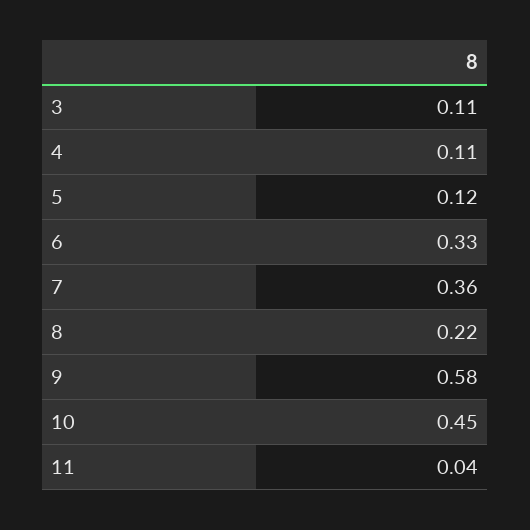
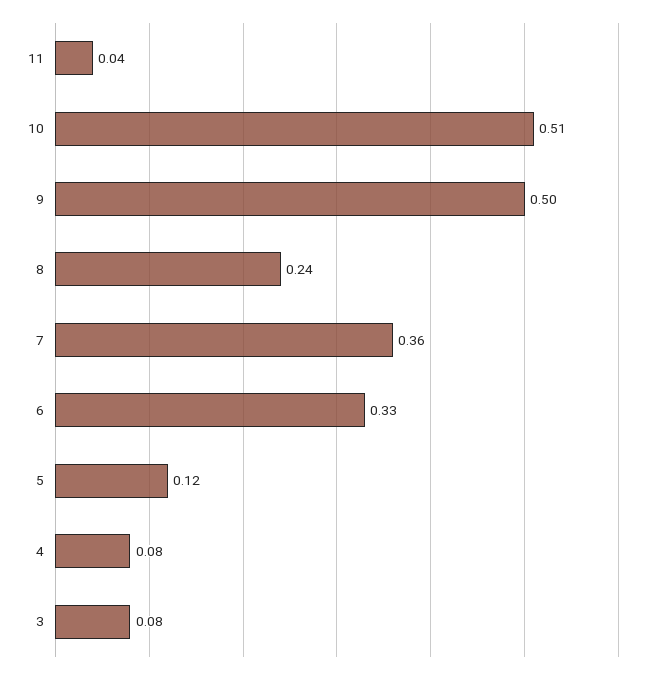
  {
-   "3": 0.11,
+   "3": 0.08,
-   "4": 0.11,
+   "4": 0.08,
    "5": 0.12,
    "6": 0.33,
    "7": 0.36,
-   "8": 0.22,
+   "8": 0.24,
-   "9": 0.58,
+   "9": 0.5,
-   "10": 0.45,
+   "10": 0.51,
    "11": 0.04
  }

